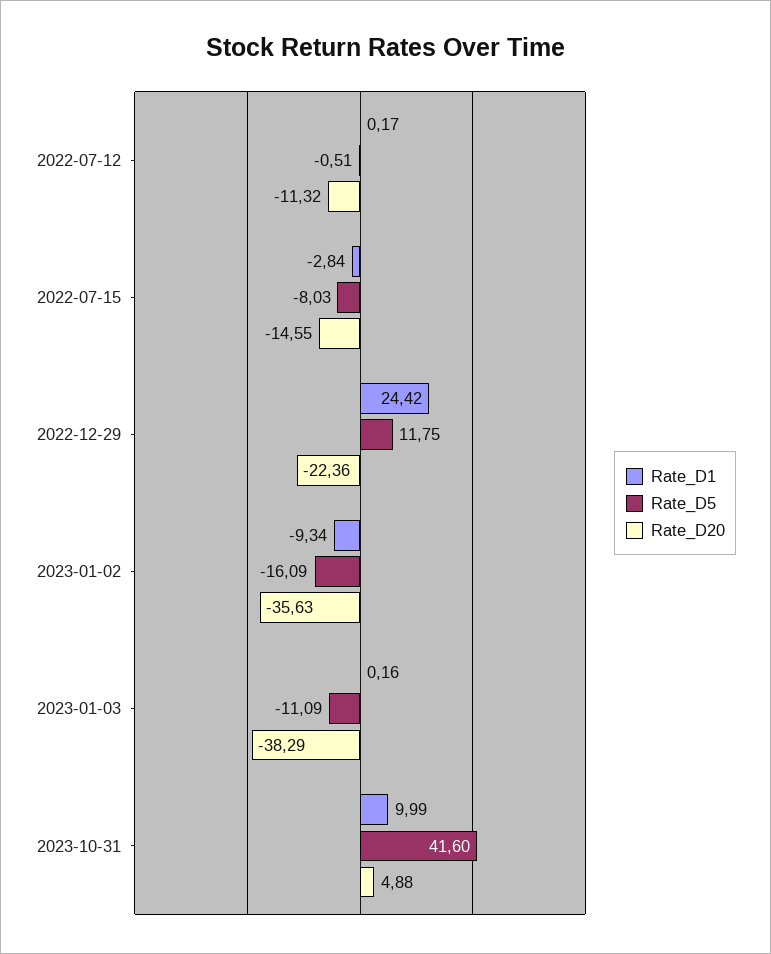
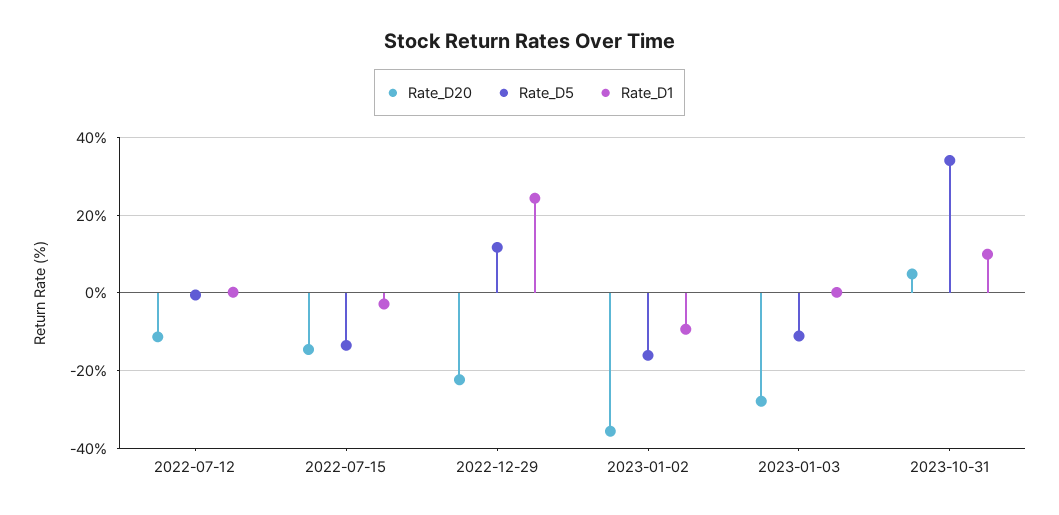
  {
    "Rate_D1": {
      "2022-07-12": 0.17,
      "2022-07-15": -2.84,
      "2022-12-29": 24.42,
      "2023-01-02": -9.34,
      "2023-01-03": 0.16,
      "2023-10-31": 9.99
    },
    "Rate_D5": {
      "2022-07-12": -0.51,
-     "2022-07-15": -8.03,
+     "2022-07-15": -14,
      "2022-12-29": 11.75,
      "2023-01-02": -16.09,
      "2023-01-03": -11.09,
-     "2023-10-31": 41.6
+     "2023-10-31": 34
    },
    "Rate_D20": {
      "2022-07-12": -11.32,
      "2022-07-15": -14.55,
      "2022-12-29": -22.36,
      "2023-01-02": -35.63,
-     "2023-01-03": -38.29,
+     "2023-01-03": -28,
      "2023-10-31": 4.88
    }
  }

